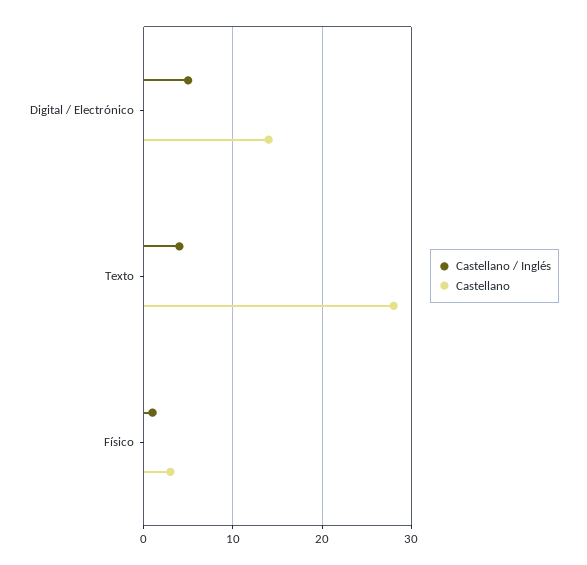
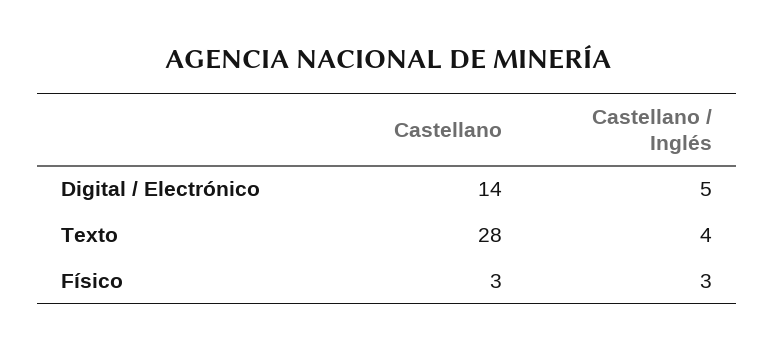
  {
    "Castellano / Inglés": {
      "Digital / Electrónico": 5,
      "Texto": 4,
-     "Físico": 1
+     "Físico": 3
    },
    "Castellano": {
      "Digital / Electrónico": 14,
      "Texto": 28,
      "Físico": 3
    }
  }

